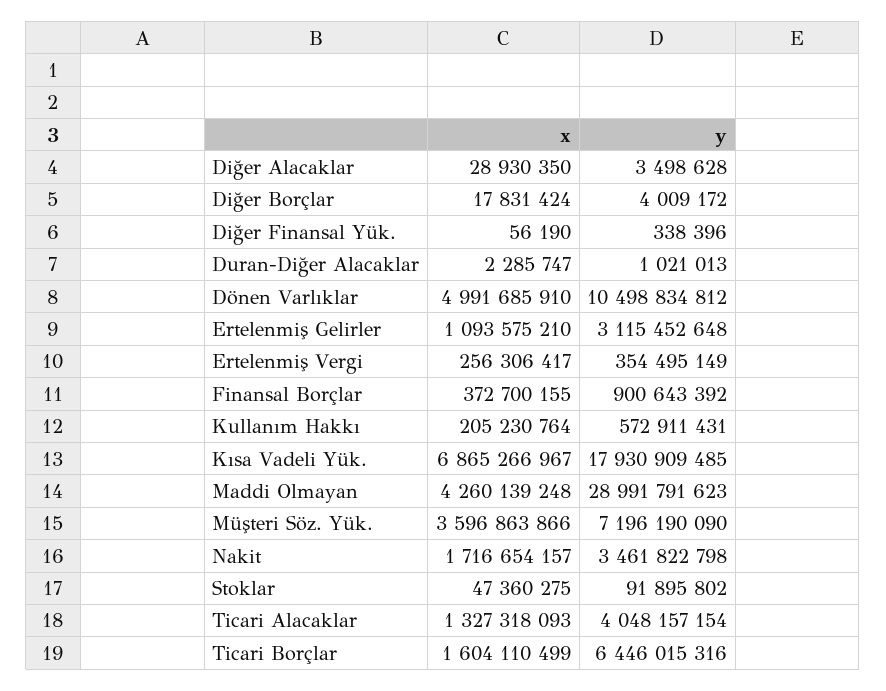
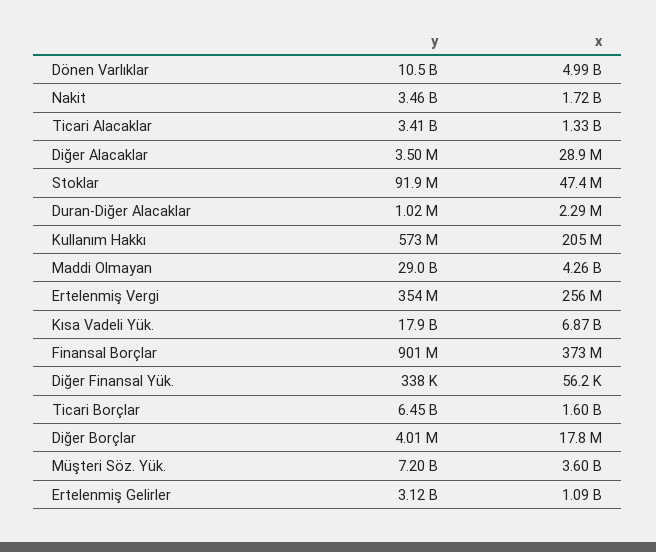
  {
    "x": {
      "Diğer Alacaklar": 28930350,
      "Diğer Borçlar": 17831424,
      "Diğer Finansal Yük.": 56190,
      "Duran-Diğer Alacaklar": 2285747,
      "Dönen Varlıklar": 4991685910,
      "Ertelenmiş Gelirler": 1093575210,
      "Ertelenmiş Vergi": 256306417,
      "Finansal Borçlar": 372700155,
      "Kullanım Hakkı": 205230764,
      "Kısa Vadeli Yük.": 6865266967,
      "Maddi Olmayan": 4260139248,
      "Müşteri Söz. Yük.": 3596863866,
      "Nakit": 1716654157,
      "Stoklar": 47360275,
      "Ticari Alacaklar": 1327318093,
      "Ticari Borçlar": 1604110499
    },
    "y": {
      "Diğer Alacaklar": 3498628,
      "Diğer Borçlar": 4009172,
      "Diğer Finansal Yük.": 338396,
      "Duran-Diğer Alacaklar": 1021013,
      "Dönen Varlıklar": 10498834812,
      "Ertelenmiş Gelirler": 3115452648,
      "Ertelenmiş Vergi": 354495149,
      "Finansal Borçlar": 900643392,
      "Kullanım Hakkı": 572911431,
      "Kısa Vadeli Yük.": 17930909485,
      "Maddi Olmayan": 28991791623,
      "Müşteri Söz. Yük.": 7196190090,
      "Nakit": 3461822798,
      "Stoklar": 91895802,
-     "Ticari Alacaklar": 4048157154,
+     "Ticari Alacaklar": 3410000000,
      "Ticari Borçlar": 6446015316
    }
  }

